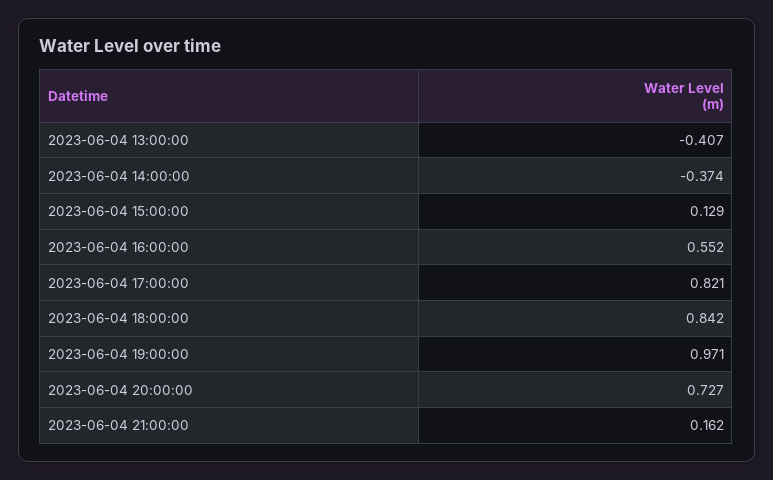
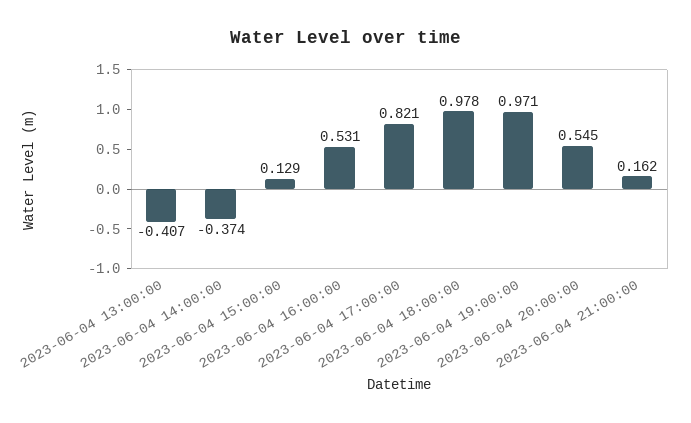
  {
    "2023-06-04 13:00:00": -0.407,
    "2023-06-04 14:00:00": -0.374,
    "2023-06-04 15:00:00": 0.129,
-   "2023-06-04 16:00:00": 0.552,
+   "2023-06-04 16:00:00": 0.531,
    "2023-06-04 17:00:00": 0.821,
-   "2023-06-04 18:00:00": 0.842,
+   "2023-06-04 18:00:00": 0.978,
    "2023-06-04 19:00:00": 0.971,
-   "2023-06-04 20:00:00": 0.727,
+   "2023-06-04 20:00:00": 0.545,
    "2023-06-04 21:00:00": 0.162
  }

